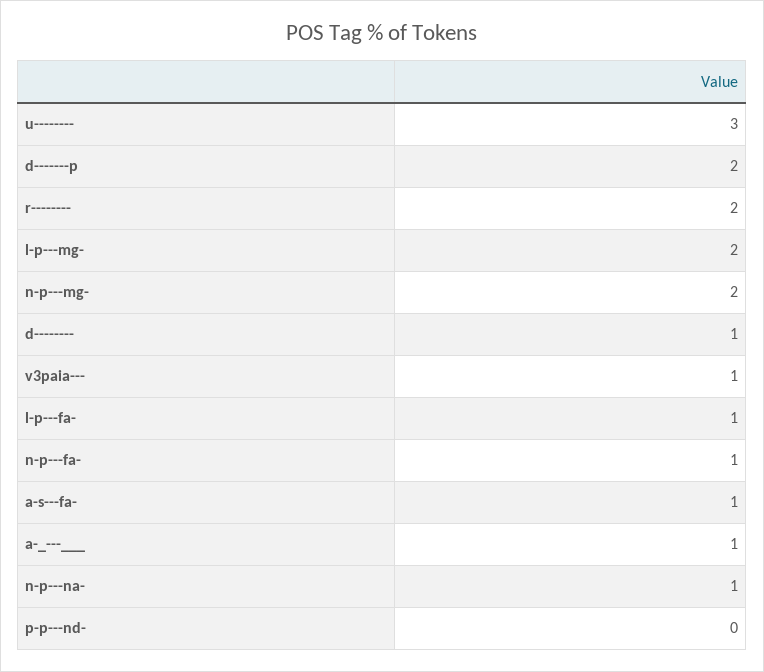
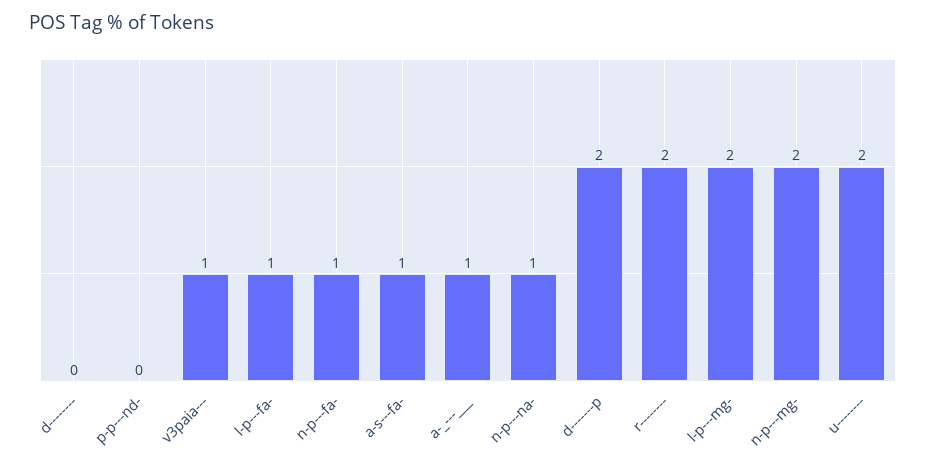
  {
-   "u--------": 3,
+   "u--------": 2,
    "d-------p": 2,
    "r--------": 2,
    "l-p---mg-": 2,
    "n-p---mg-": 2,
-   "d--------": 1,
+   "d--------": 0,
    "v3paia---": 1,
    "l-p---fa-": 1,
    "n-p---fa-": 1,
    "a-s---fa-": 1,
    "a-_---___": 1,
    "n-p---na-": 1,
    "p-p---nd-": 0
  }

